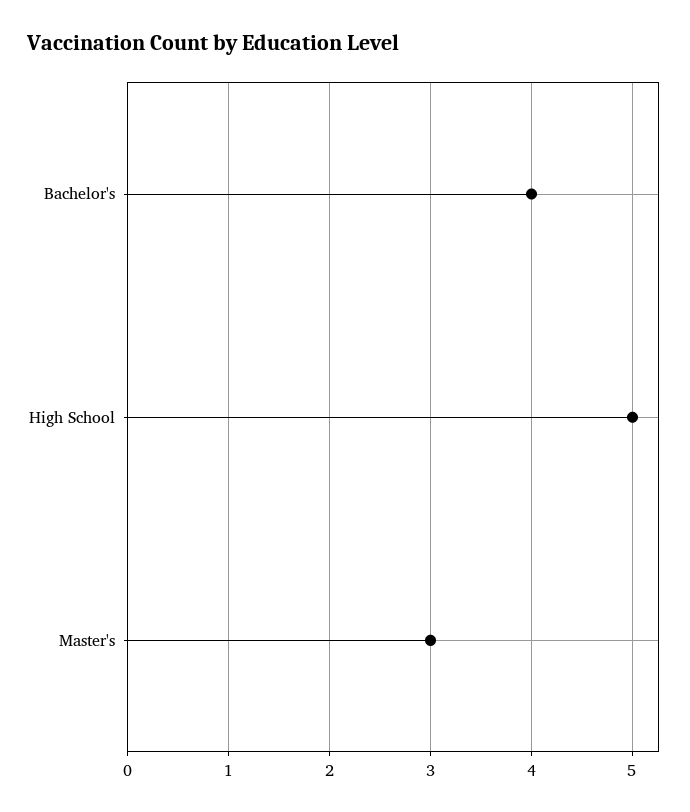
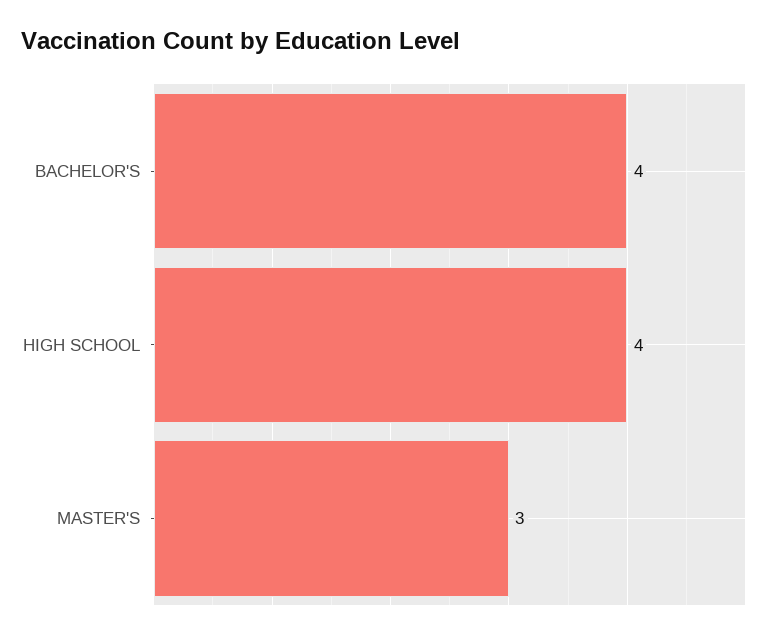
  {
    "Bachelor's": 4,
-   "High School": 5,
+   "High School": 4,
    "Master's": 3
  }

